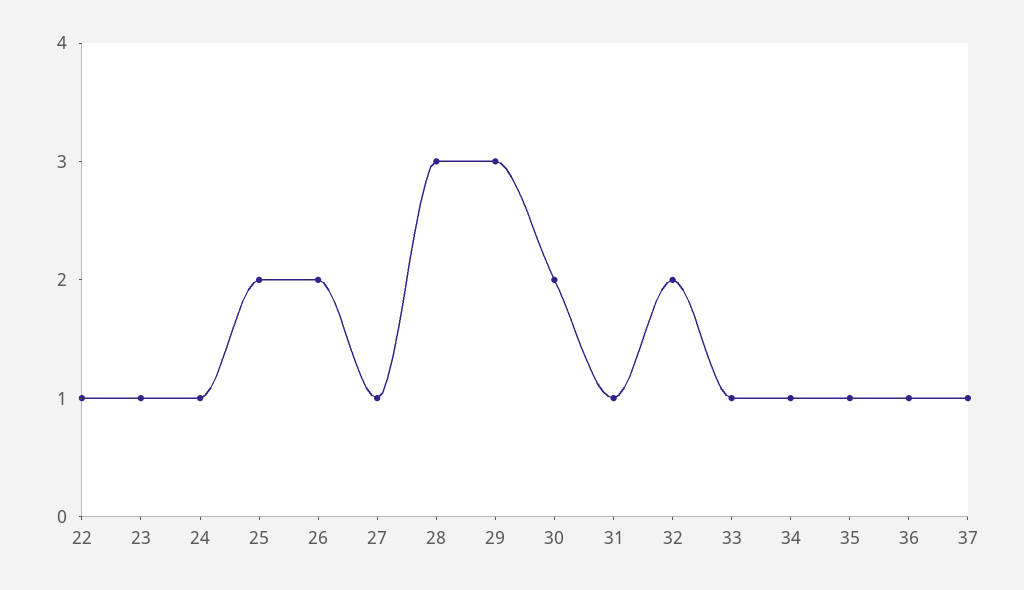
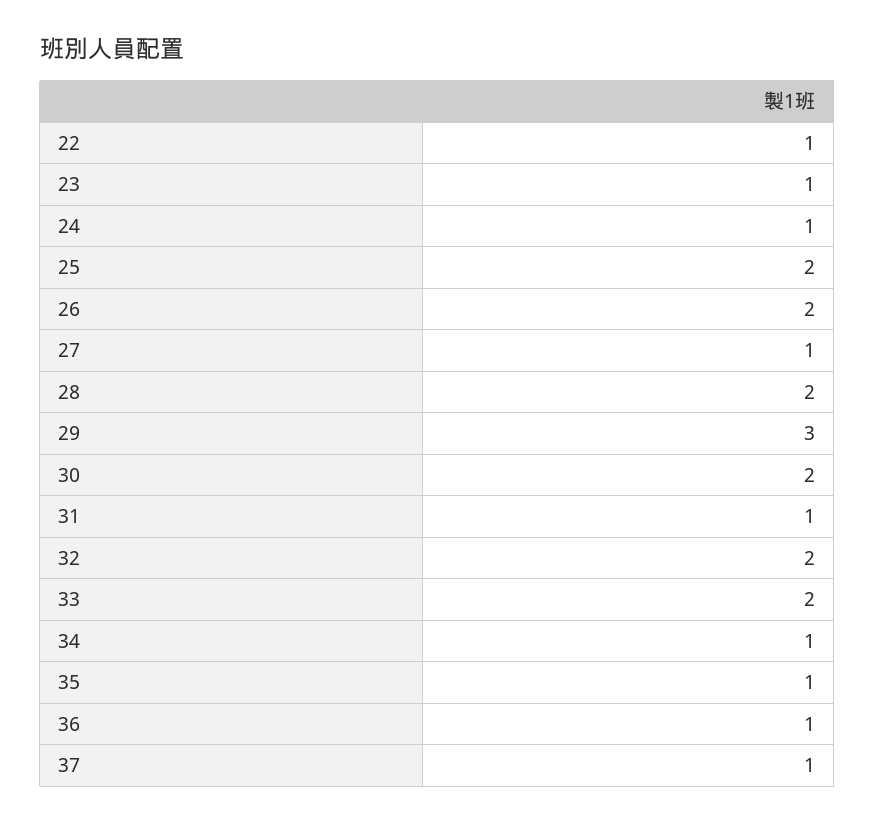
  {
    "22": 1,
    "23": 1,
    "24": 1,
    "25": 2,
    "26": 2,
    "27": 1,
-   "28": 3,
+   "28": 2,
    "29": 3,
    "30": 2,
    "31": 1,
    "32": 2,
-   "33": 1,
+   "33": 2,
    "34": 1,
    "35": 1,
    "36": 1,
    "37": 1
  }

